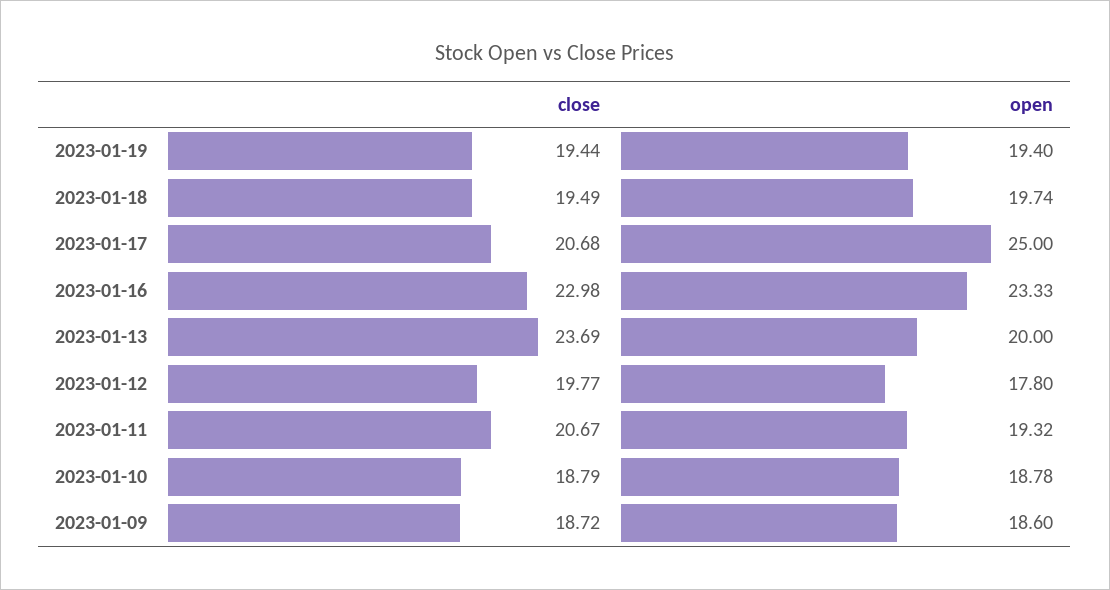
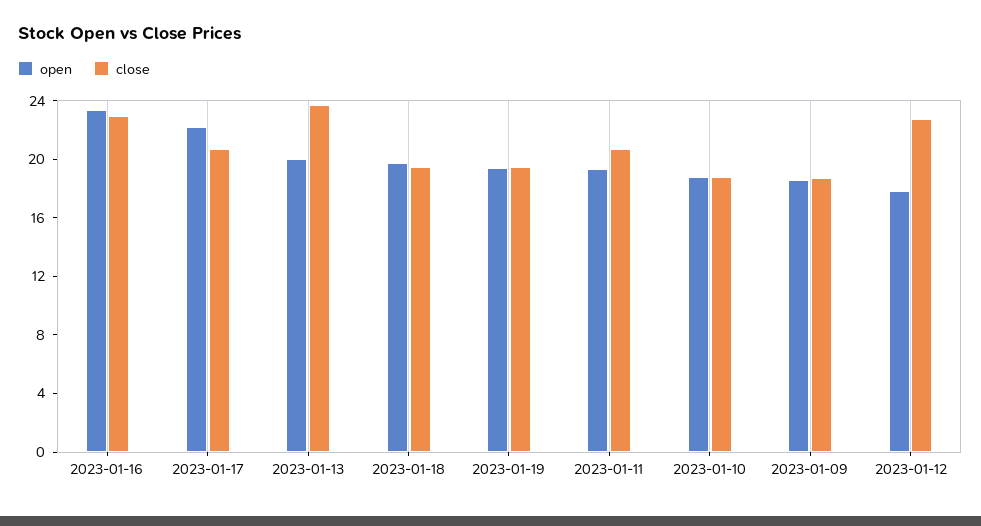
  {
    "close": {
      "2023-01-19": 19.44,
      "2023-01-18": 19.49,
      "2023-01-17": 20.68,
      "2023-01-16": 22.98,
      "2023-01-13": 23.69,
-     "2023-01-12": 19.77,
+     "2023-01-12": 23,
      "2023-01-11": 20.67,
      "2023-01-10": 18.79,
      "2023-01-09": 18.72
    },
    "open": {
      "2023-01-19": 19.4,
      "2023-01-18": 19.74,
-     "2023-01-17": 25,
+     "2023-01-17": 22,
      "2023-01-16": 23.33,
      "2023-01-13": 20,
      "2023-01-12": 17.8,
      "2023-01-11": 19.32,
      "2023-01-10": 18.78,
      "2023-01-09": 18.6
    }
  }

